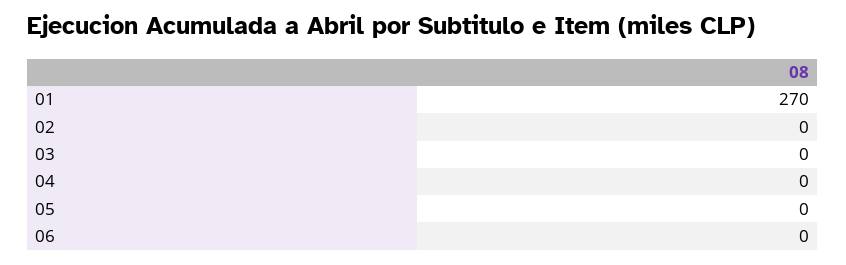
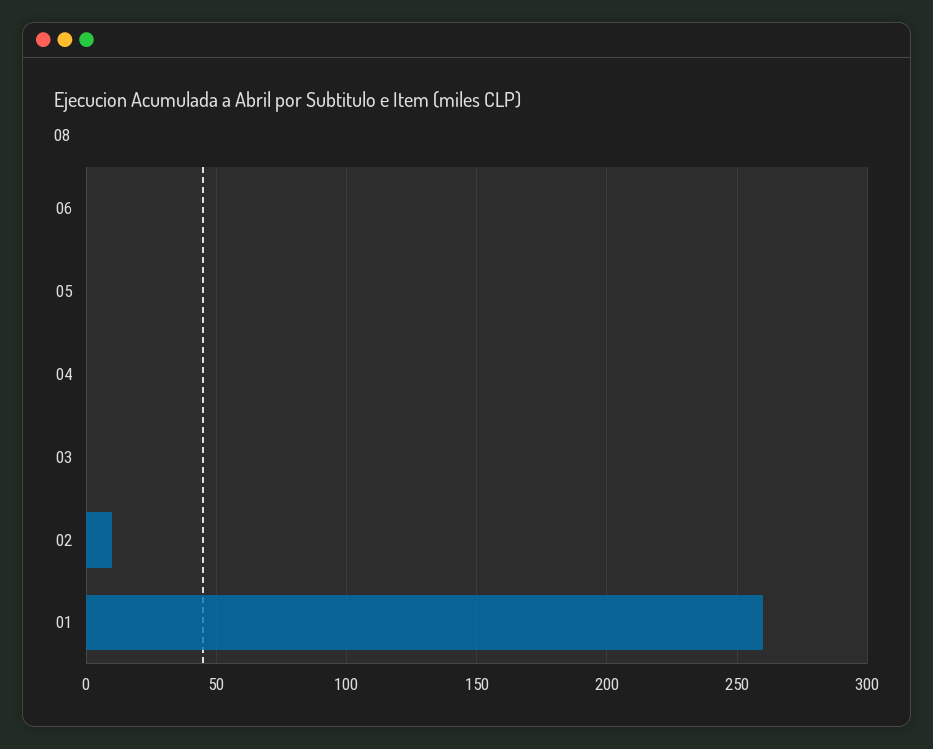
  {
-   "01": 270,
+   "01": 260,
-   "02": 0,
+   "02": 10,
    "03": 0,
    "04": 0,
    "05": 0,
    "06": 0
  }

